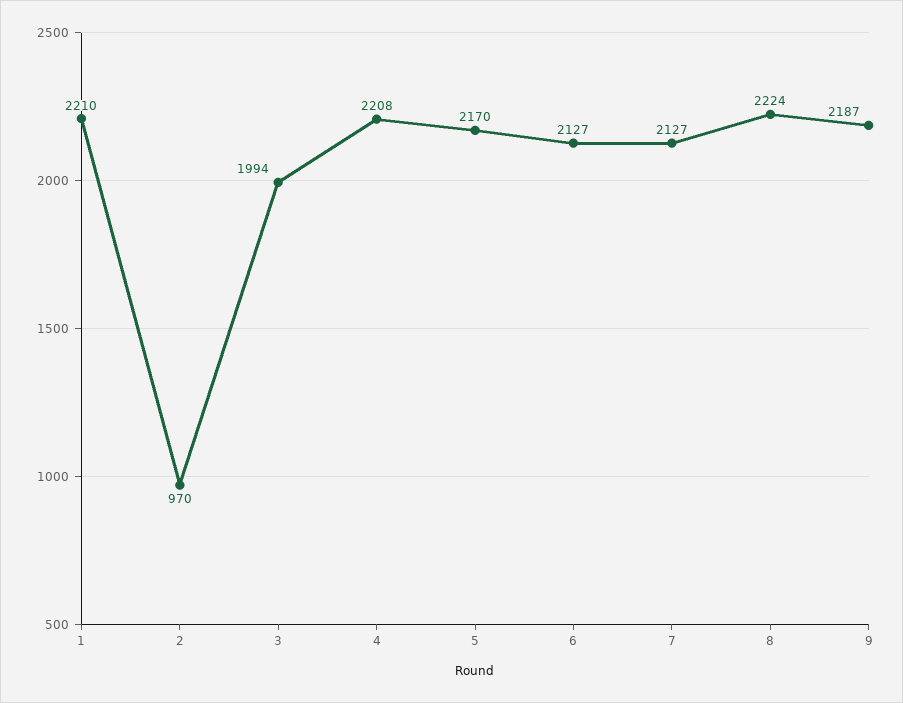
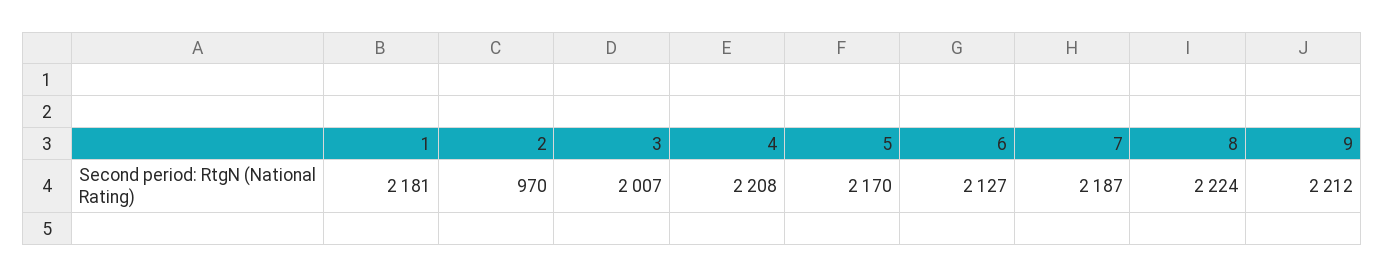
  {
-   "1": 2210,
+   "1": 2181,
    "2": 970,
-   "3": 1994,
+   "3": 2007,
    "4": 2208,
    "5": 2170,
    "6": 2127,
-   "7": 2127,
+   "7": 2187,
    "8": 2224,
-   "9": 2187
+   "9": 2212
  }

